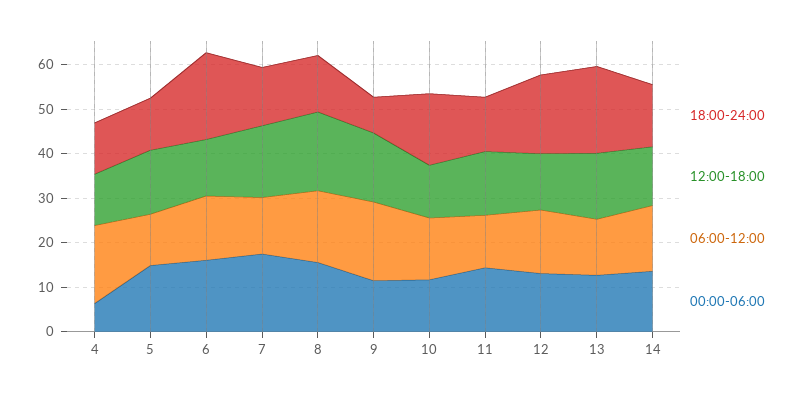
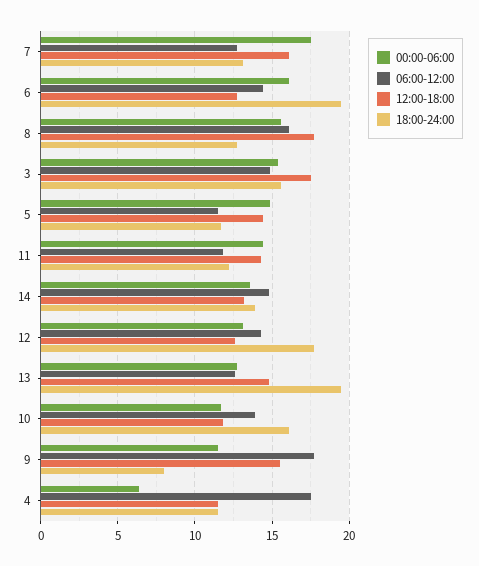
  {
    "18:00-24:00": {
      "4": 11.5,
      "5": 11.5,
      "6": 19.5,
      "7": 13,
      "8": 12.5,
      "9": 8,
      "10": 16,
      "11": 12,
      "12": 17.5,
      "13": 19.5,
-     "14": 14
+     "14": 14,
+     "3": 15.5
    },
    "12:00-18:00": {
      "4": 11.5,
      "5": 14.5,
      "6": 12.5,
      "7": 16,
      "8": 17.5,
      "9": 15.5,
      "10": 12,
      "11": 14.5,
      "12": 12.5,
      "13": 15,
-     "14": 13
+     "14": 13,
+     "3": 17.5
    },
    "06:00-12:00": {
      "4": 17.5,
      "5": 11.5,
      "6": 14.5,
      "7": 12.5,
      "8": 16,
      "9": 17.5,
      "10": 14,
      "11": 12,
      "12": 14.5,
      "13": 12.5,
-     "14": 15
+     "14": 15,
+     "3": 15
    },
    "00:00-06:00": {
      "4": 6.5,
      "5": 15,
      "6": 16,
      "7": 17.5,
      "8": 15.5,
      "9": 11.5,
      "10": 11.5,
      "11": 14.5,
      "12": 13,
      "13": 12.5,
-     "14": 13.5
+     "14": 13.5,
+     "3": 15.5
    }
  }

